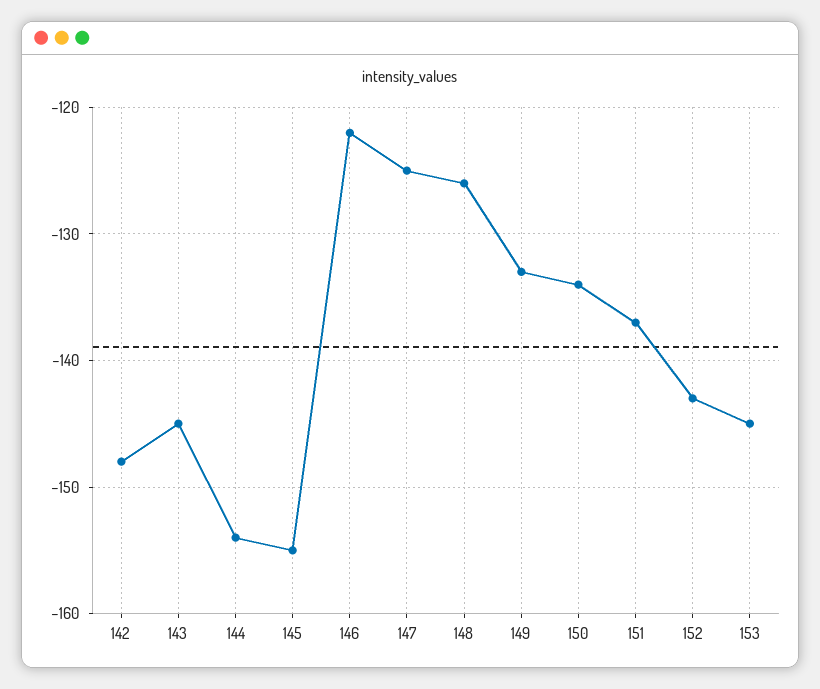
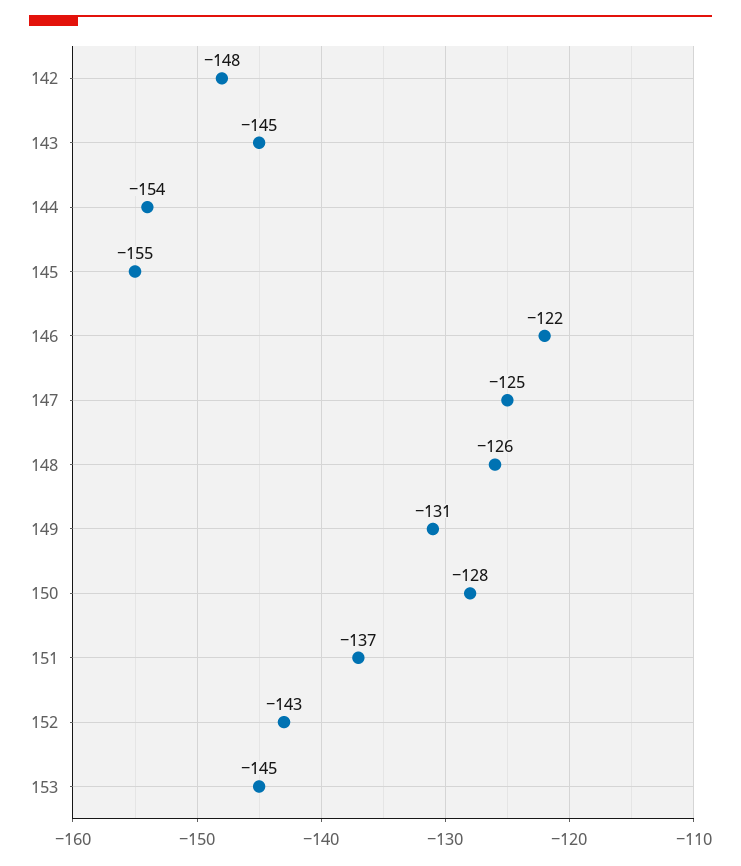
  {
    "142": -148,
    "143": -145,
    "144": -154,
    "145": -155,
    "146": -122,
    "147": -125,
    "148": -126,
-   "149": -133,
+   "149": -131,
-   "150": -134,
+   "150": -128,
    "151": -137,
    "152": -143,
    "153": -145
  }

